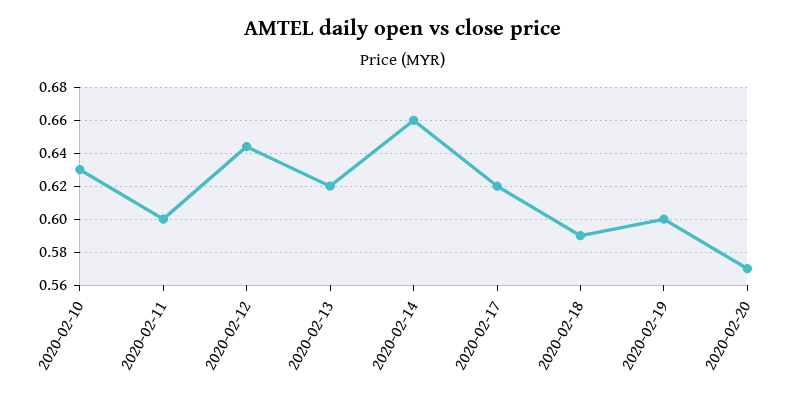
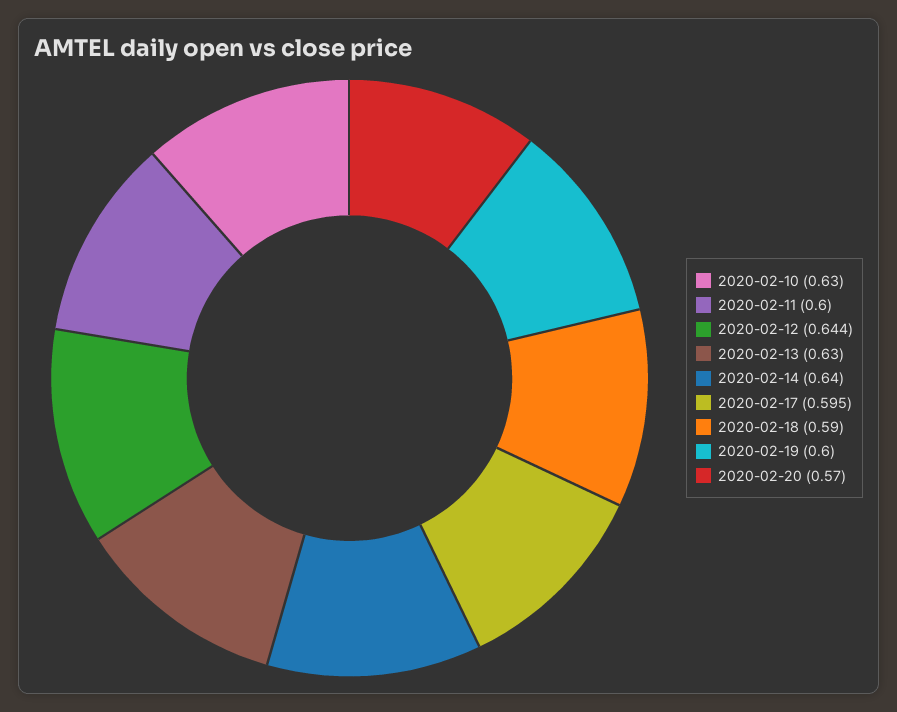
  {
    "2020-02-10": 0.63,
    "2020-02-11": 0.6,
    "2020-02-12": 0.644,
-   "2020-02-13": 0.62,
+   "2020-02-13": 0.63,
-   "2020-02-14": 0.66,
+   "2020-02-14": 0.64,
-   "2020-02-17": 0.62,
+   "2020-02-17": 0.595,
    "2020-02-18": 0.59,
    "2020-02-19": 0.6,
    "2020-02-20": 0.57
  }

